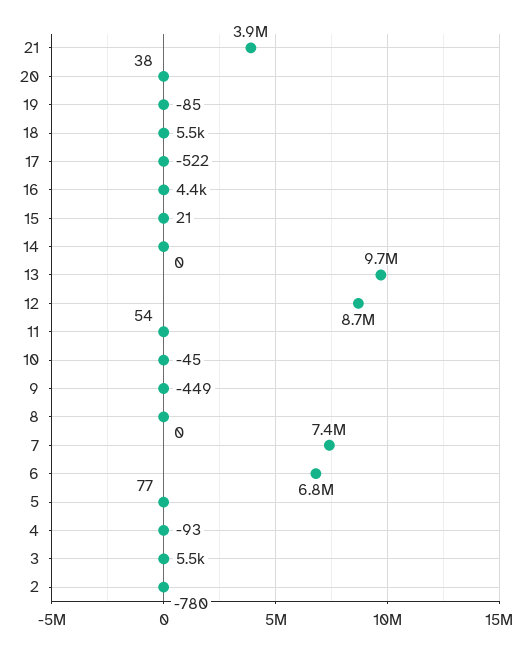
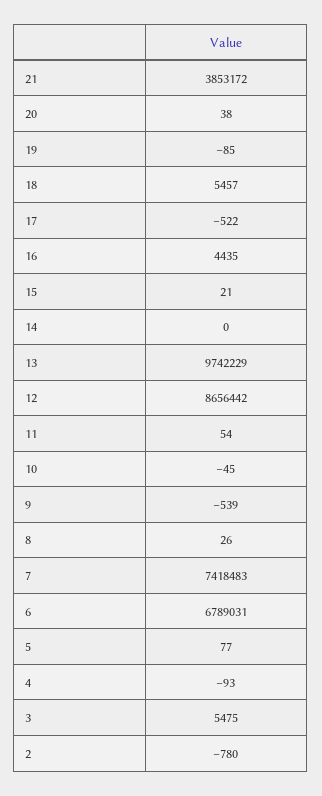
  {
    "21": 3853172,
    "20": 38,
    "19": -85,
    "18": 5457,
    "17": -522,
    "16": 4435,
    "15": 21,
    "14": 0,
    "13": 9742229,
    "12": 8656442,
    "11": 54,
    "10": -45,
-   "9": -449,
+   "9": -539,
-   "8": 0,
+   "8": 26,
    "7": 7418483,
    "6": 6789031,
    "5": 77,
    "4": -93,
    "3": 5475,
    "2": -780
  }

